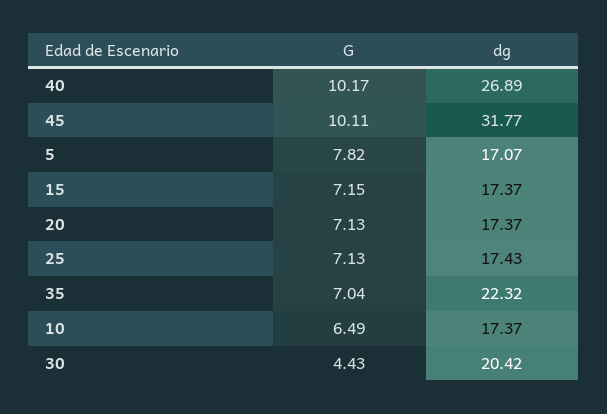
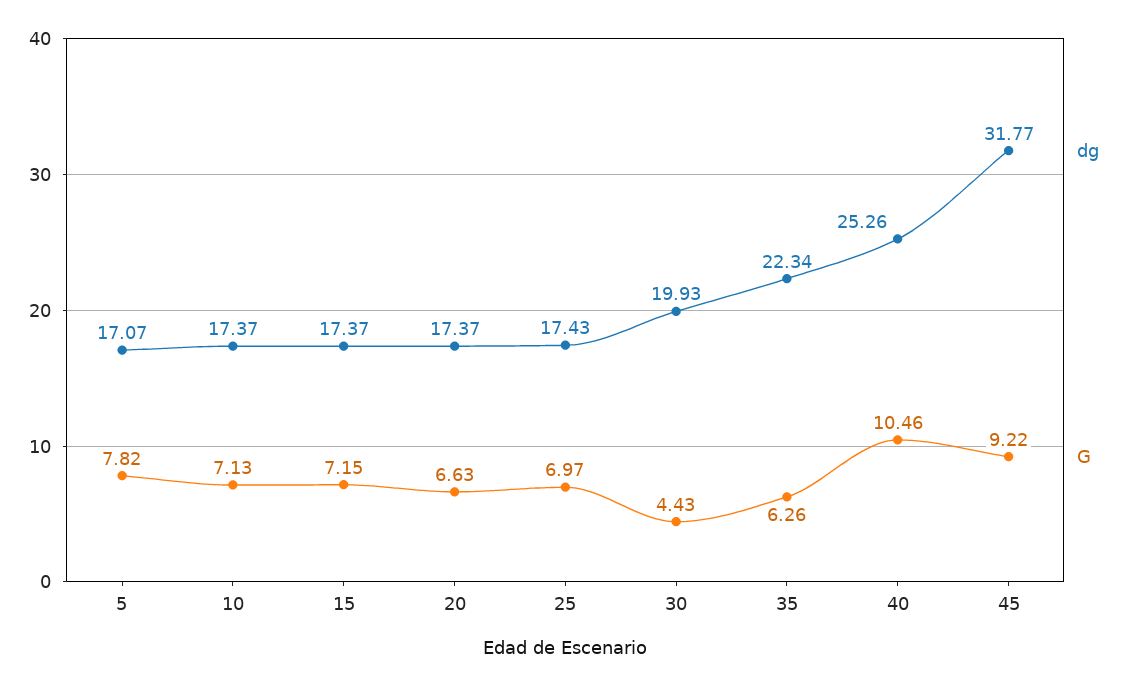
  {
    "G": {
-     "40": 10.17,
+     "40": 10.46,
-     "45": 10.11,
+     "45": 9.22,
      "5": 7.82,
      "15": 7.15,
-     "20": 7.13,
+     "20": 6.63,
-     "25": 7.13,
+     "25": 6.97,
-     "35": 7.04,
+     "35": 6.26,
-     "10": 6.49,
+     "10": 7.13,
      "30": 4.43
    },
    "dg": {
-     "40": 26.89,
+     "40": 25.26,
      "45": 31.77,
      "5": 17.07,
      "15": 17.37,
      "20": 17.37,
      "25": 17.43,
-     "35": 22.32,
+     "35": 22.34,
      "10": 17.37,
-     "30": 20.42
+     "30": 19.93
    }
  }

